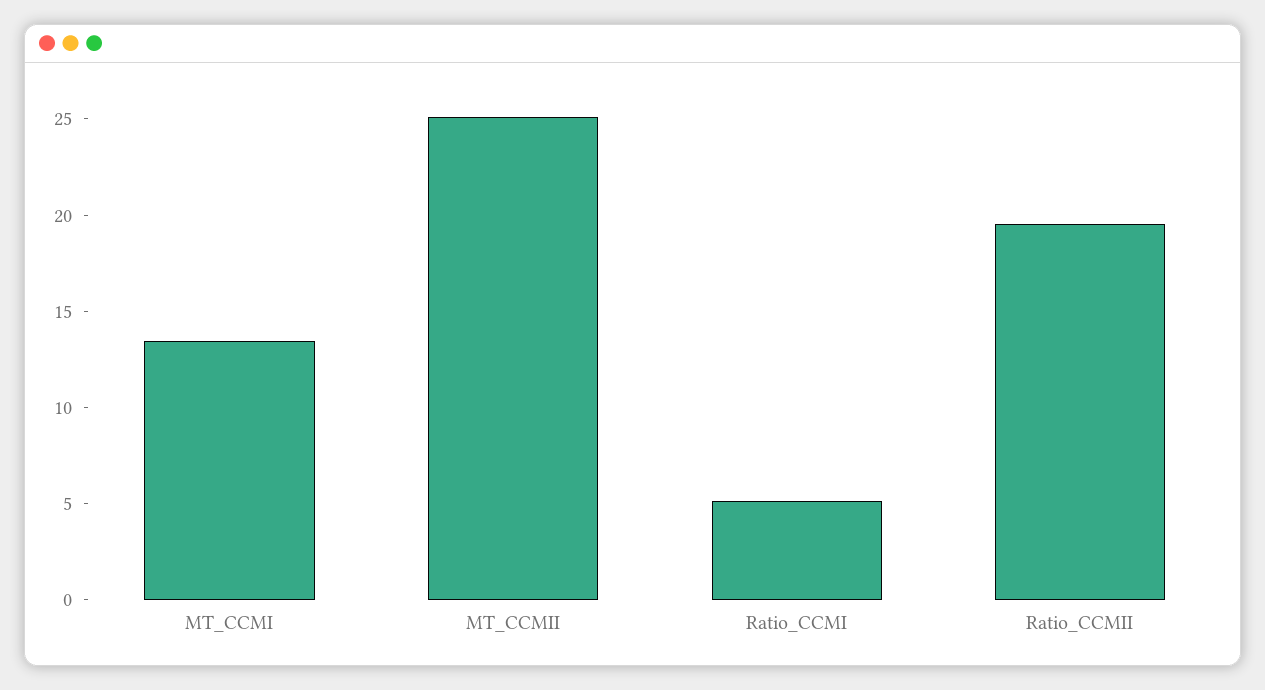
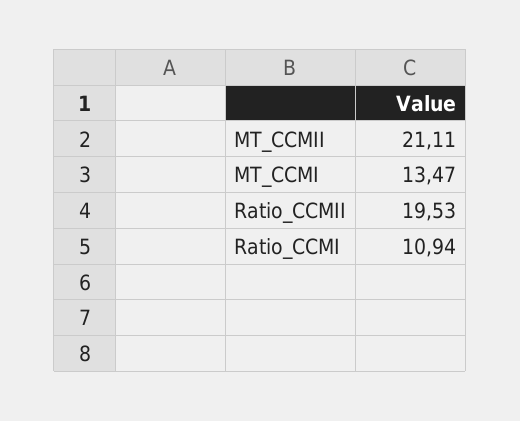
  {
    "MT_CCMI": 13.47,
-   "MT_CCMII": 25,
+   "MT_CCMII": 21.11,
-   "Ratio_CCMI": 5,
+   "Ratio_CCMI": 10.94,
    "Ratio_CCMII": 19.53
  }

